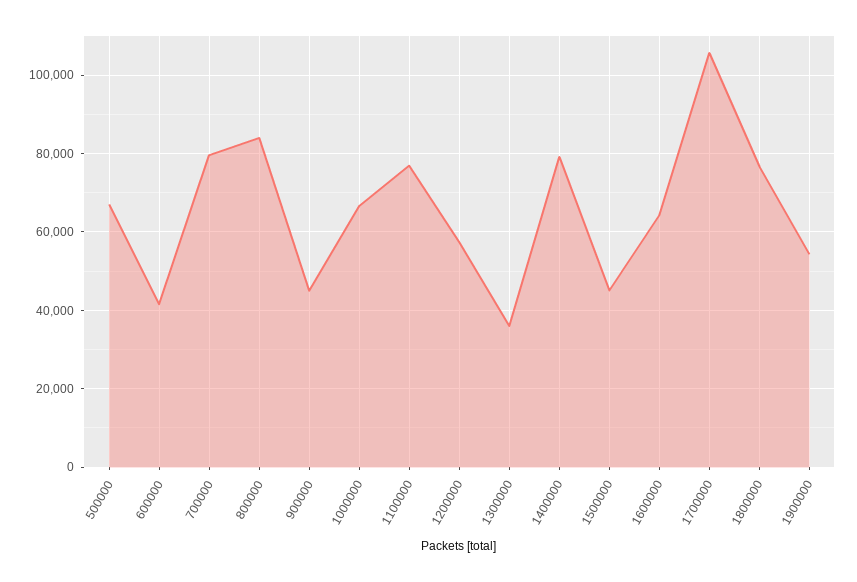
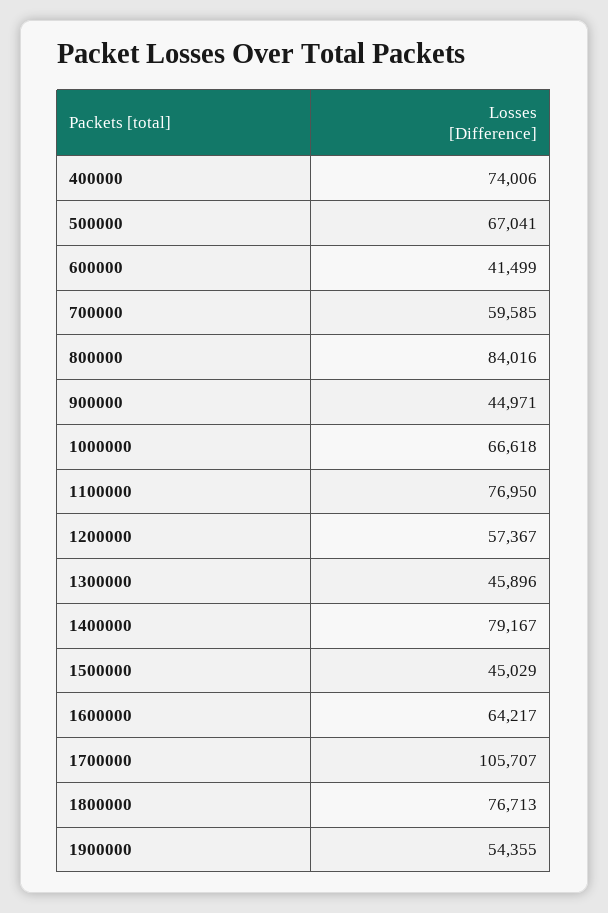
  {
    "500000": 67041,
    "600000": 41499,
-   "700000": 80000,
+   "700000": 59585,
    "800000": 84016,
    "900000": 44971,
    "1000000": 66618,
    "1100000": 76950,
    "1200000": 57367,
-   "1300000": 36000,
+   "1300000": 45896,
    "1400000": 79167,
    "1500000": 45029,
    "1600000": 64217,
    "1700000": 105707,
    "1800000": 76713,
-   "1900000": 54355
+   "1900000": 54355,
+   "400000": 74006
  }

